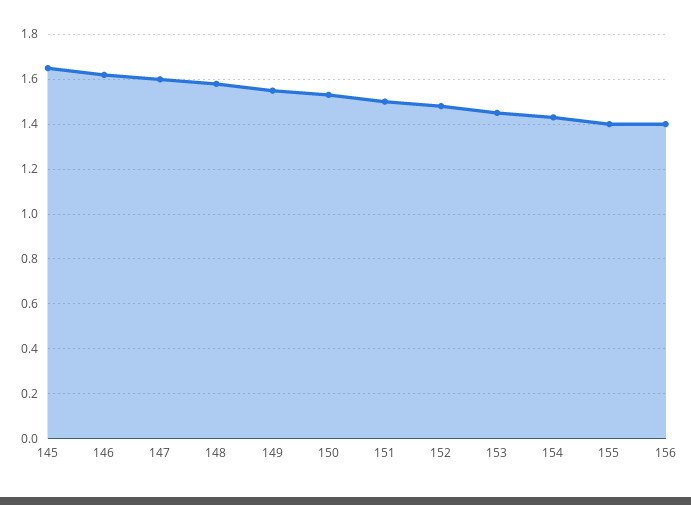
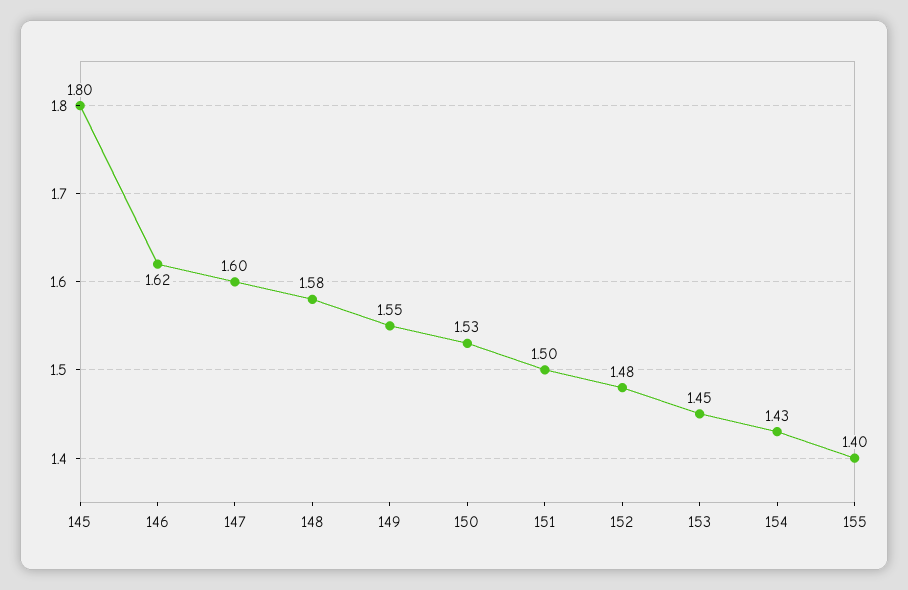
  {
-   "145": 1.65,
+   "145": 1.8,
    "146": 1.62,
    "147": 1.6,
    "148": 1.58,
    "149": 1.55,
    "150": 1.53,
    "151": 1.5,
    "152": 1.48,
    "153": 1.45,
    "154": 1.43,
-   "155": 1.4,
+   "155": 1.4
-   "156": 1.4
  }

